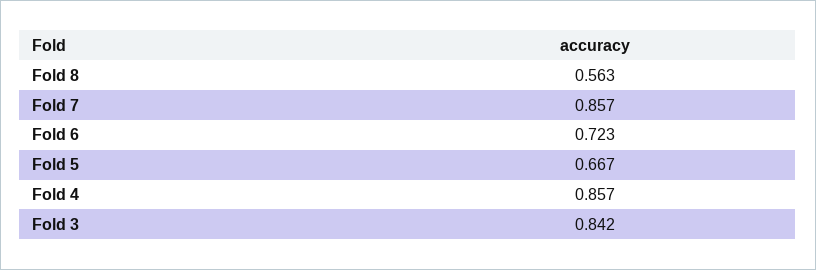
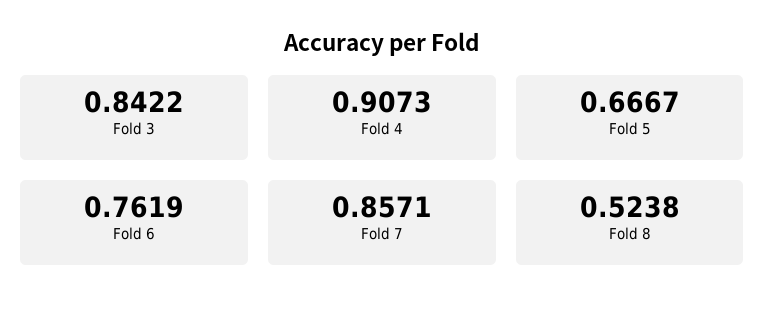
  {
-   "Fold 8": 0.563,
+   "Fold 8": 0.5238,
    "Fold 7": 0.8571,
-   "Fold 6": 0.723,
+   "Fold 6": 0.7619,
    "Fold 5": 0.6667,
-   "Fold 4": 0.857,
+   "Fold 4": 0.9073,
    "Fold 3": 0.8422
  }

